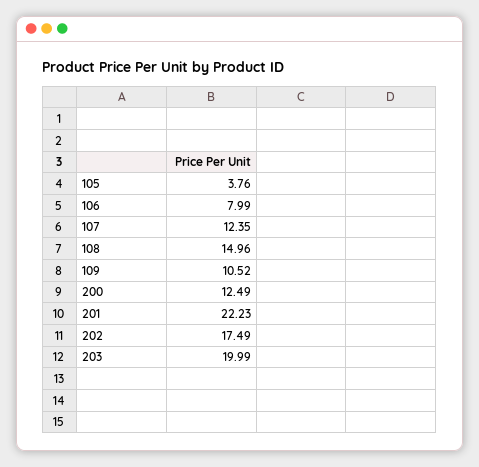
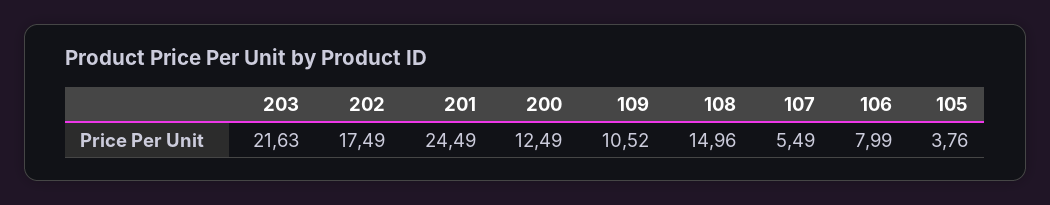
  {
    "105": 3.76,
    "106": 7.99,
-   "107": 12.35,
+   "107": 5.49,
    "108": 14.96,
    "109": 10.52,
    "200": 12.49,
-   "201": 22.23,
+   "201": 24.49,
    "202": 17.49,
-   "203": 19.99
+   "203": 21.63
  }

